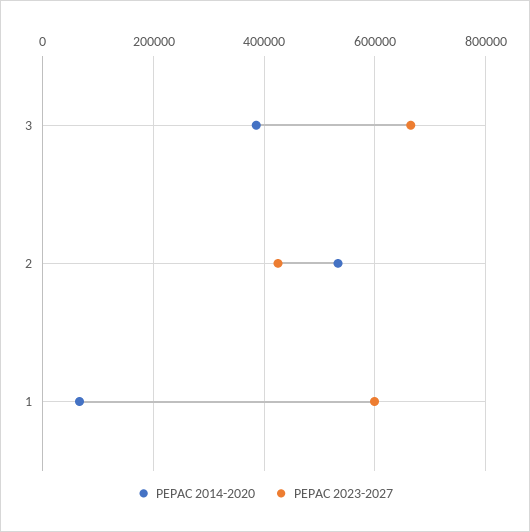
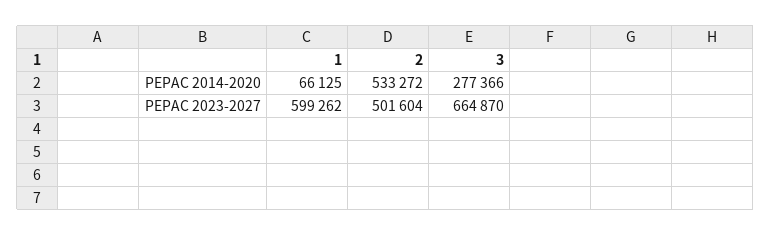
  {
    "PEPAC 2014-2020": {
-     "3": 380000,
+     "3": 277366,
      "2": 533272,
      "1": 66125
    },
    "PEPAC 2023-2027": {
      "3": 664870,
-     "2": 420000,
+     "2": 501604,
      "1": 599262
    }
  }

